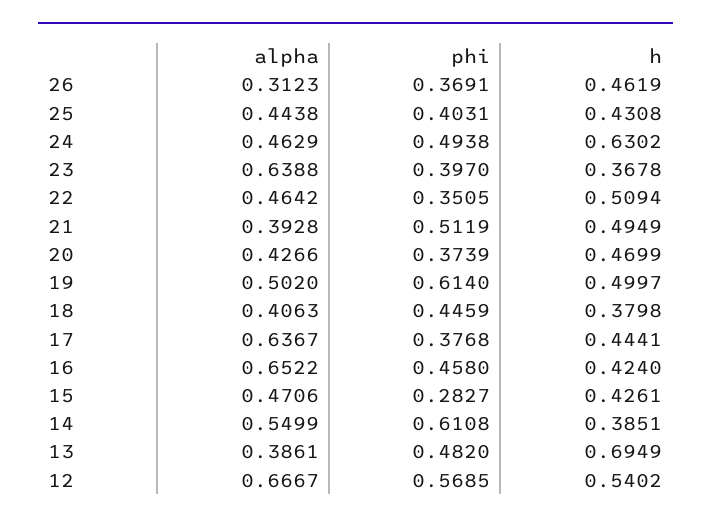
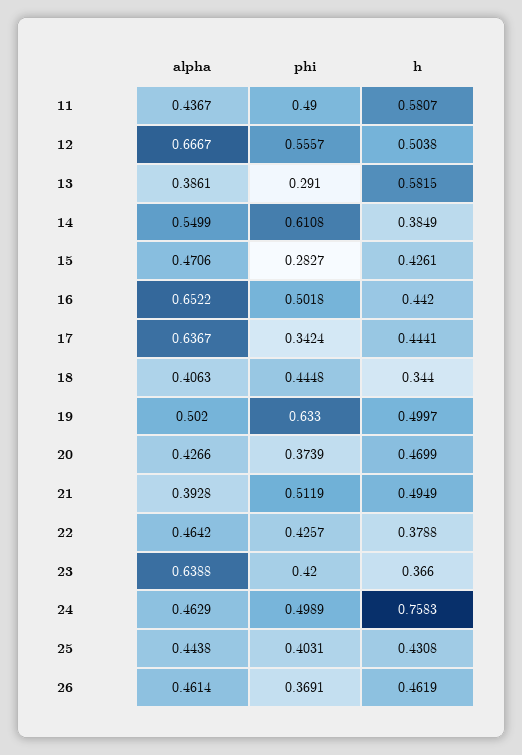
  {
    "alpha": {
-     "26": 0.3123,
+     "26": 0.4614,
      "25": 0.4438,
      "24": 0.4629,
      "23": 0.6388,
      "22": 0.4642,
      "21": 0.3928,
      "20": 0.4266,
      "19": 0.502,
      "18": 0.4063,
      "17": 0.6367,
      "16": 0.6522,
      "15": 0.4706,
      "14": 0.5499,
      "13": 0.3861,
-     "12": 0.6667
+     "12": 0.6667,
+     "11": 0.4367
    },
    "phi": {
      "26": 0.3691,
      "25": 0.4031,
-     "24": 0.4938,
+     "24": 0.4989,
-     "23": 0.397,
+     "23": 0.42,
-     "22": 0.3505,
+     "22": 0.4257,
      "21": 0.5119,
      "20": 0.3739,
-     "19": 0.614,
+     "19": 0.633,
-     "18": 0.4459,
+     "18": 0.4448,
-     "17": 0.3768,
+     "17": 0.3424,
-     "16": 0.458,
+     "16": 0.5018,
      "15": 0.2827,
      "14": 0.6108,
-     "13": 0.482,
+     "13": 0.291,
-     "12": 0.5685
+     "12": 0.5557,
+     "11": 0.49
    },
    "h": {
      "26": 0.4619,
      "25": 0.4308,
-     "24": 0.6302,
+     "24": 0.7583,
-     "23": 0.3678,
+     "23": 0.366,
-     "22": 0.5094,
+     "22": 0.3788,
      "21": 0.4949,
      "20": 0.4699,
      "19": 0.4997,
-     "18": 0.3798,
+     "18": 0.344,
      "17": 0.4441,
-     "16": 0.424,
+     "16": 0.442,
      "15": 0.4261,
-     "14": 0.3851,
+     "14": 0.3849,
-     "13": 0.6949,
+     "13": 0.5815,
-     "12": 0.5402
+     "12": 0.5038,
+     "11": 0.5807
    }
  }

